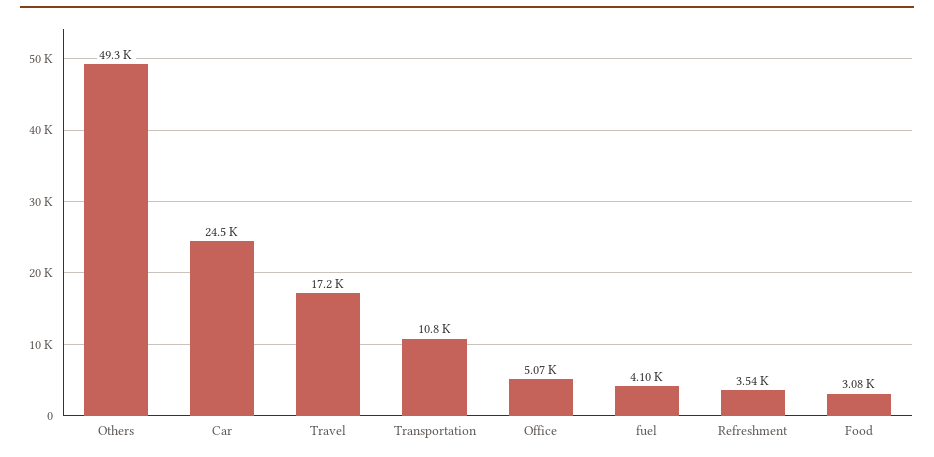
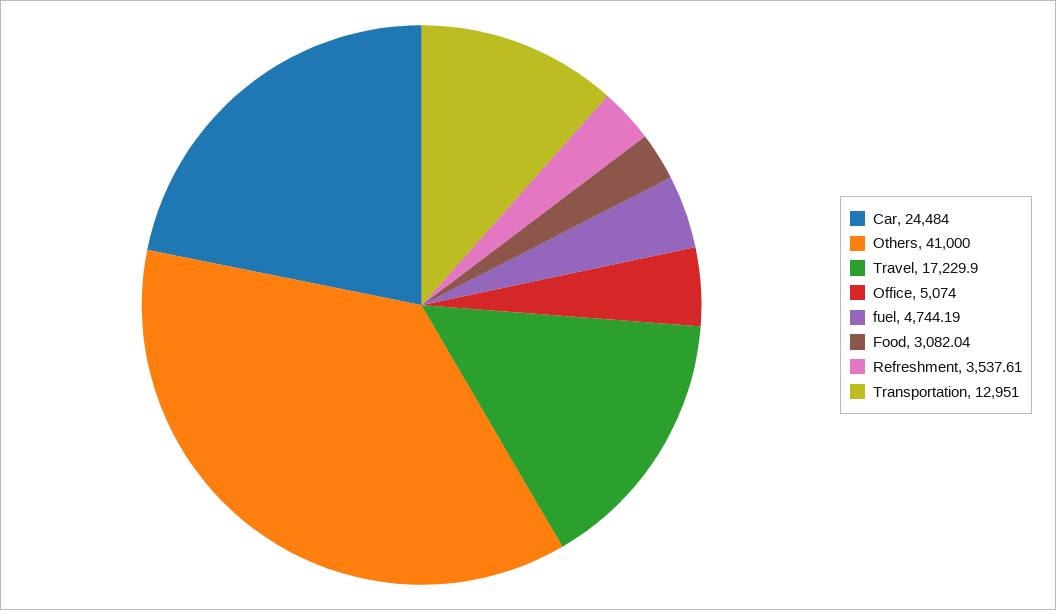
  {
-   "Others": 49300,
+   "Others": 41000,
    "Car": 24484,
    "Travel": 17229.9,
-   "Transportation": 10800,
+   "Transportation": 12951,
    "Office": 5074,
-   "fuel": 4100,
+   "fuel": 4744.19,
    "Refreshment": 3537.61,
    "Food": 3082.04
  }

